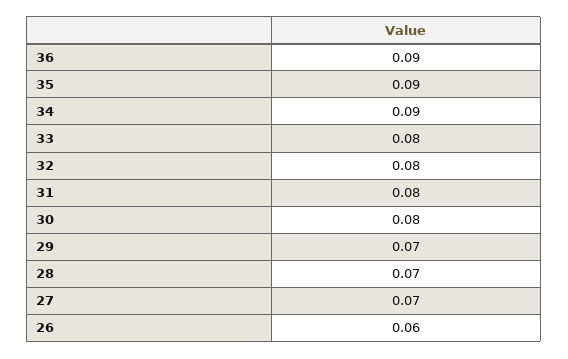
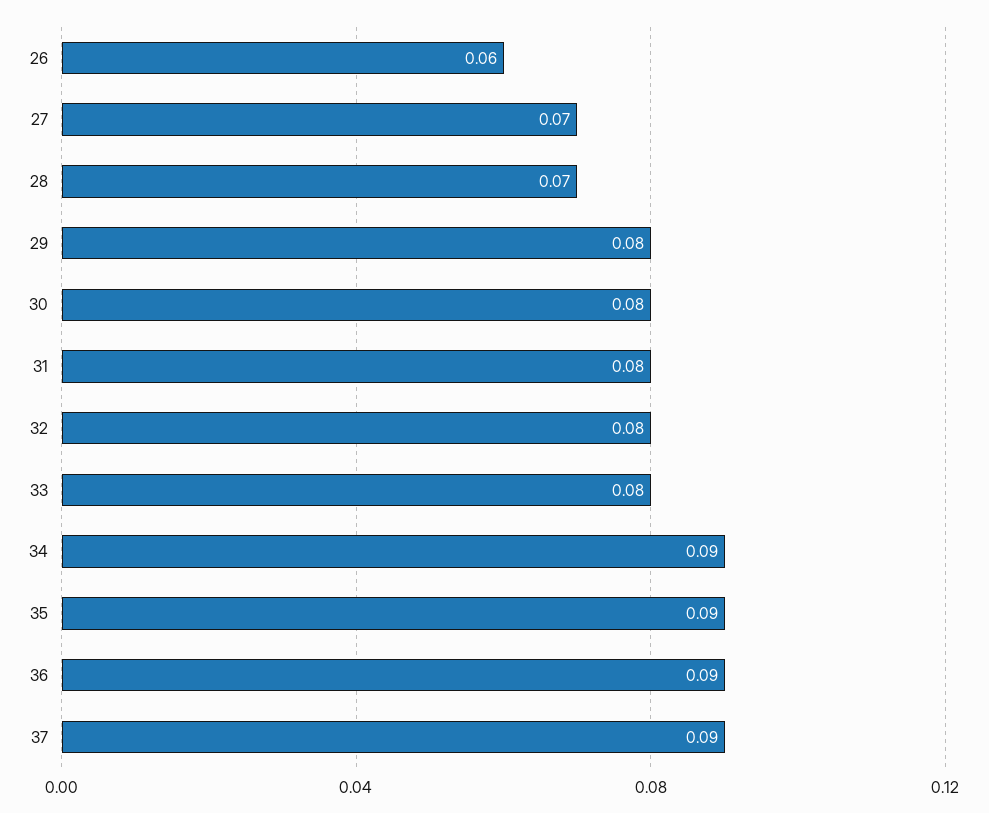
  {
    "36": 0.09,
    "35": 0.09,
    "34": 0.09,
    "33": 0.08,
    "32": 0.08,
    "31": 0.08,
    "30": 0.08,
-   "29": 0.07,
+   "29": 0.08,
    "28": 0.07,
    "27": 0.07,
-   "26": 0.06
+   "26": 0.06,
+   "37": 0.09
  }

